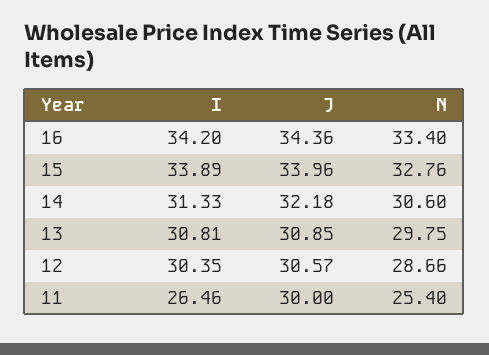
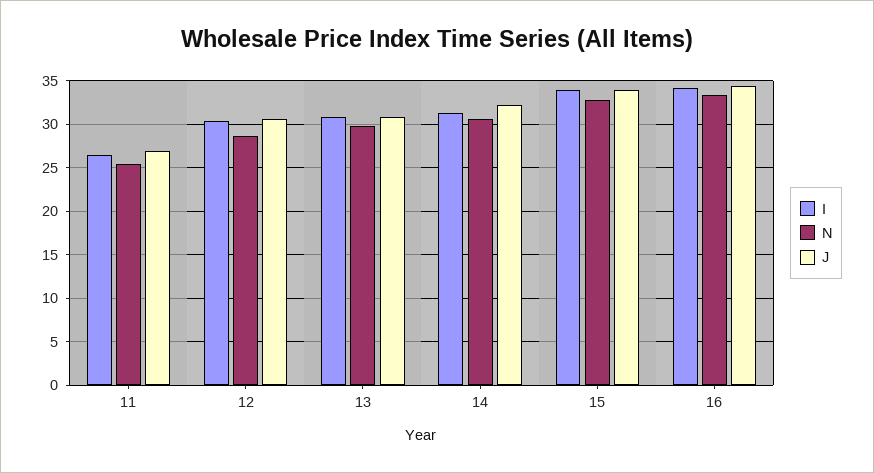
  {
    "I": {
      "16": 34.2,
      "15": 33.89,
      "14": 31.33,
      "13": 30.81,
      "12": 30.35,
      "11": 26.46
    },
    "J": {
      "16": 34.36,
      "15": 33.96,
      "14": 32.18,
      "13": 30.85,
      "12": 30.57,
-     "11": 30
+     "11": 27
    },
    "N": {
      "16": 33.4,
      "15": 32.76,
      "14": 30.6,
      "13": 29.75,
      "12": 28.66,
      "11": 25.4
    }
  }

